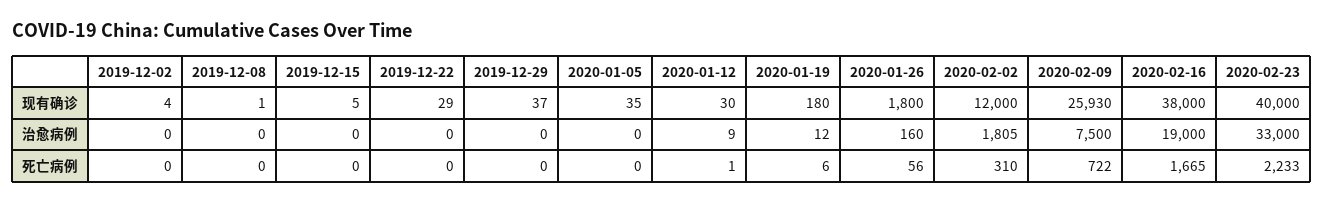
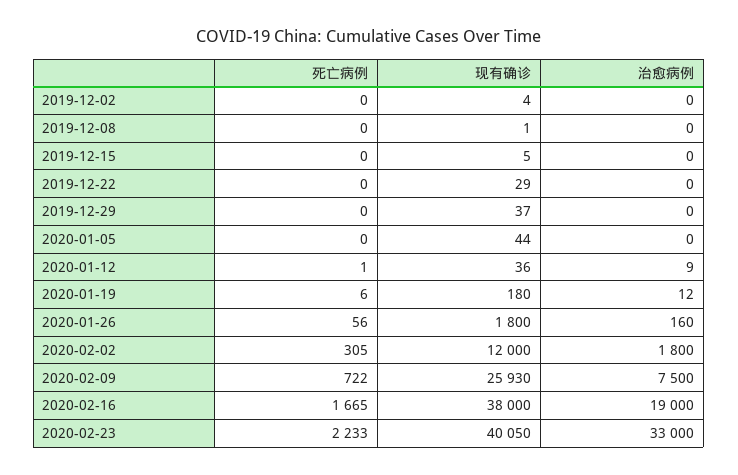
  {
    "2019-12-02": {
      "现有确诊": 4,
      "治愈病例": 0,
      "死亡病例": 0
    },
    "2019-12-08": {
      "现有确诊": 1,
      "治愈病例": 0,
      "死亡病例": 0
    },
    "2019-12-15": {
      "现有确诊": 5,
      "治愈病例": 0,
      "死亡病例": 0
    },
    "2019-12-22": {
      "现有确诊": 29,
      "治愈病例": 0,
      "死亡病例": 0
    },
    "2019-12-29": {
      "现有确诊": 37,
      "治愈病例": 0,
      "死亡病例": 0
    },
    "2020-01-05": {
-     "现有确诊": 35,
+     "现有确诊": 44,
      "治愈病例": 0,
      "死亡病例": 0
    },
    "2020-01-12": {
-     "现有确诊": 30,
+     "现有确诊": 36,
      "治愈病例": 9,
      "死亡病例": 1
    },
    "2020-01-19": {
      "现有确诊": 180,
      "治愈病例": 12,
      "死亡病例": 6
    },
    "2020-01-26": {
      "现有确诊": 1800,
      "治愈病例": 160,
      "死亡病例": 56
    },
    "2020-02-02": {
      "现有确诊": 12000,
-     "治愈病例": 1805,
+     "治愈病例": 1800,
-     "死亡病例": 310
+     "死亡病例": 305
    },
    "2020-02-09": {
      "现有确诊": 25930,
      "治愈病例": 7500,
      "死亡病例": 722
    },
    "2020-02-16": {
      "现有确诊": 38000,
      "治愈病例": 19000,
      "死亡病例": 1665
    },
    "2020-02-23": {
-     "现有确诊": 40000,
+     "现有确诊": 40050,
      "治愈病例": 33000,
      "死亡病例": 2233
    }
  }

